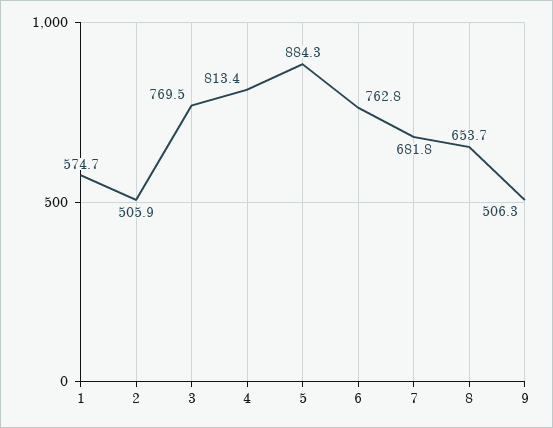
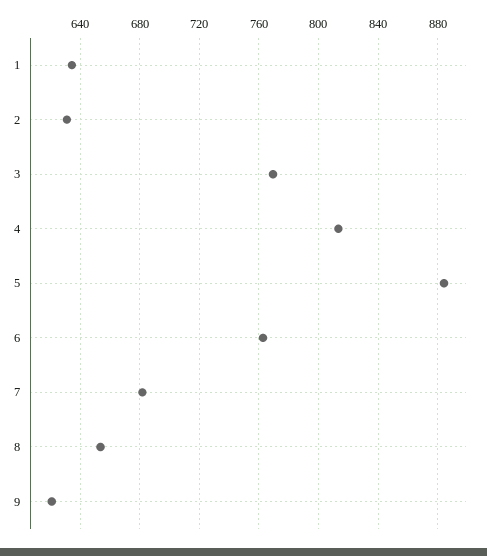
  {
-   "1": 574.7,
+   "1": 635,
-   "2": 505.9,
+   "2": 630,
    "3": 769.5,
    "4": 813.4,
    "5": 884.3,
    "6": 762.8,
    "7": 681.8,
    "8": 653.7,
-   "9": 506.3
+   "9": 620
  }

